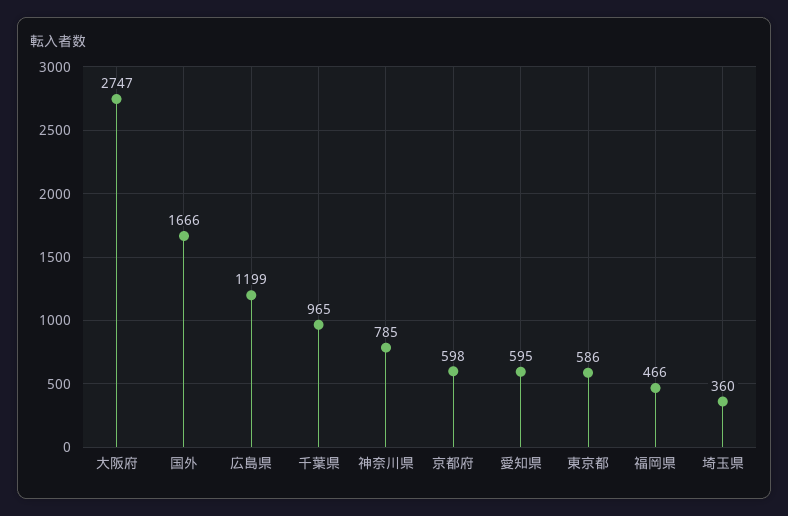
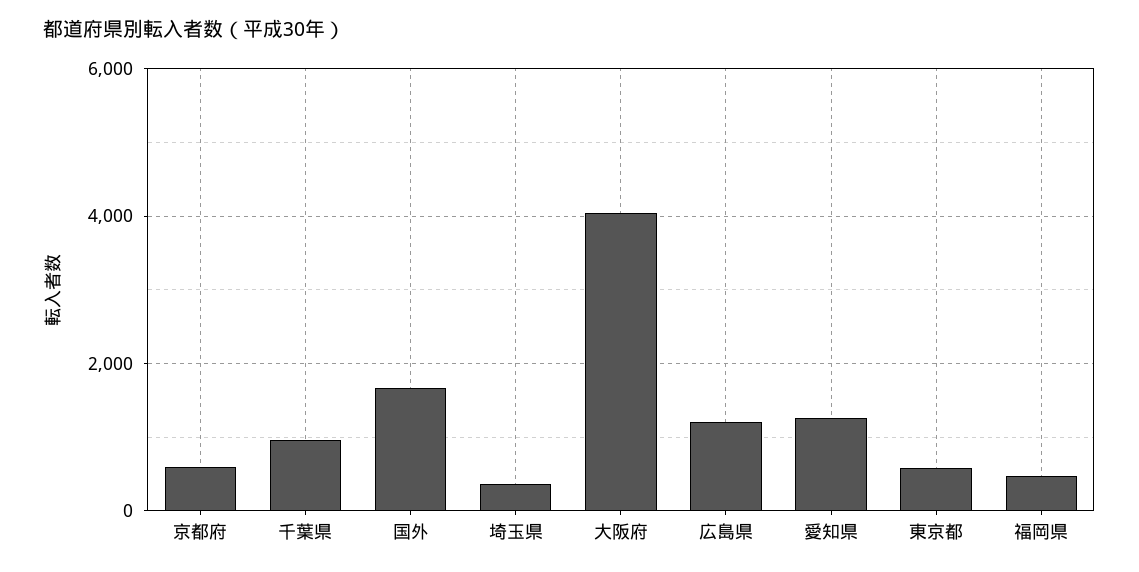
  {
-   "大阪府": 2747,
+   "大阪府": 4000,
    "国外": 1666,
    "広島県": 1199,
    "千葉県": 965,
-   "神奈川県": 785,
    "京都府": 598,
-   "愛知県": 595,
+   "愛知県": 1200,
    "東京都": 586,
    "福岡県": 466,
    "埼玉県": 360
  }

